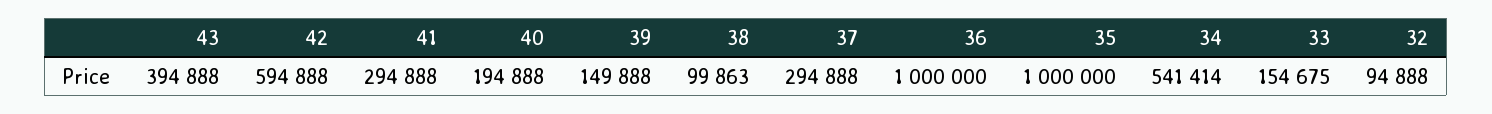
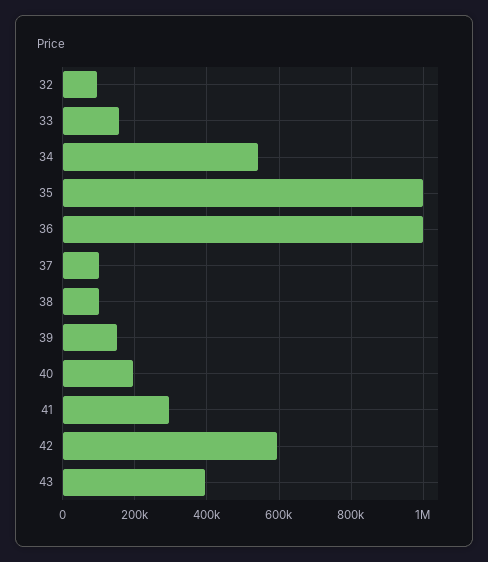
  {
    "43": 394888,
    "42": 594888,
    "41": 294888,
    "40": 194888,
    "39": 149888,
    "38": 99863,
-   "37": 294888,
+   "37": 100000,
    "36": 1000000,
    "35": 1000000,
    "34": 541414,
    "33": 154675,
    "32": 94888
  }

